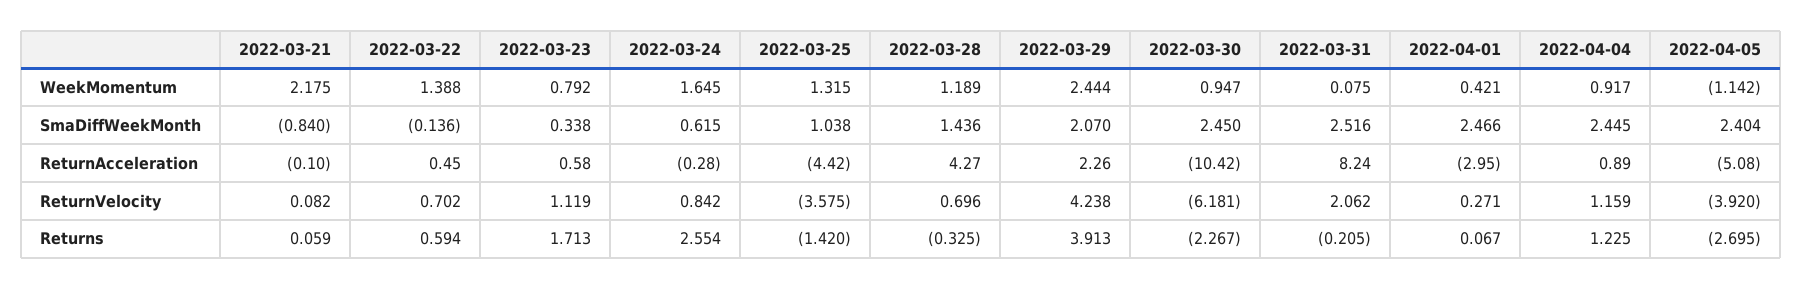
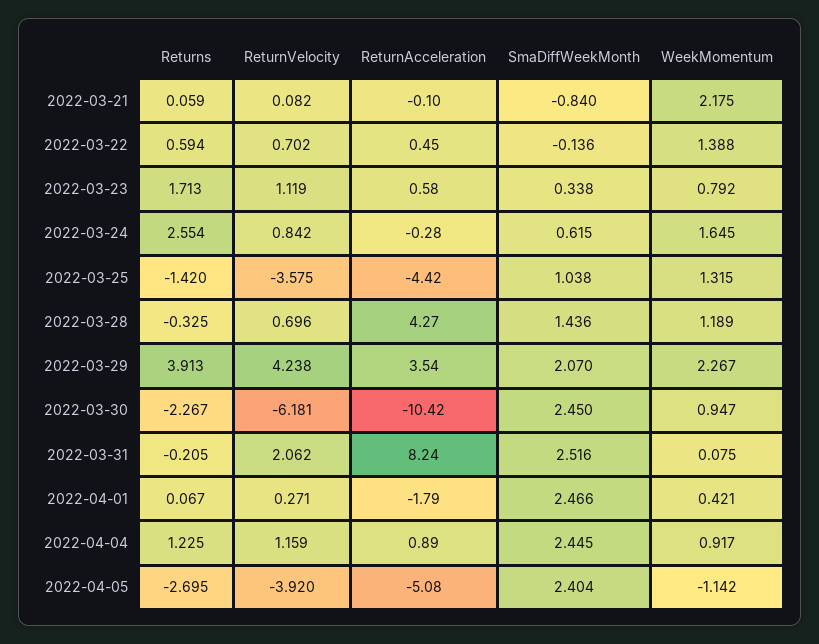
  {
    "2022-03-21": {
      "WeekMomentum": 2.175,
      "SmaDiffWeekMonth": -0.84,
      "ReturnAcceleration": -0.1,
      "ReturnVelocity": 0.082,
      "Returns": 0.059
    },
    "2022-03-22": {
      "WeekMomentum": 1.388,
      "SmaDiffWeekMonth": -0.136,
      "ReturnAcceleration": 0.45,
      "ReturnVelocity": 0.702,
      "Returns": 0.594
    },
    "2022-03-23": {
      "WeekMomentum": 0.792,
      "SmaDiffWeekMonth": 0.338,
      "ReturnAcceleration": 0.58,
      "ReturnVelocity": 1.119,
      "Returns": 1.713
    },
    "2022-03-24": {
      "WeekMomentum": 1.645,
      "SmaDiffWeekMonth": 0.615,
      "ReturnAcceleration": -0.28,
      "ReturnVelocity": 0.842,
      "Returns": 2.554
    },
    "2022-03-25": {
      "WeekMomentum": 1.315,
      "SmaDiffWeekMonth": 1.038,
      "ReturnAcceleration": -4.42,
      "ReturnVelocity": -3.575,
      "Returns": -1.42
    },
    "2022-03-28": {
      "WeekMomentum": 1.189,
      "SmaDiffWeekMonth": 1.436,
      "ReturnAcceleration": 4.27,
      "ReturnVelocity": 0.696,
      "Returns": -0.325
    },
    "2022-03-29": {
-     "WeekMomentum": 2.444,
+     "WeekMomentum": 2.267,
      "SmaDiffWeekMonth": 2.07,
-     "ReturnAcceleration": 2.26,
+     "ReturnAcceleration": 3.54,
      "ReturnVelocity": 4.238,
      "Returns": 3.913
    },
    "2022-03-30": {
      "WeekMomentum": 0.947,
      "SmaDiffWeekMonth": 2.45,
      "ReturnAcceleration": -10.42,
      "ReturnVelocity": -6.181,
      "Returns": -2.267
    },
    "2022-03-31": {
      "WeekMomentum": 0.075,
      "SmaDiffWeekMonth": 2.516,
      "ReturnAcceleration": 8.24,
      "ReturnVelocity": 2.062,
      "Returns": -0.205
    },
    "2022-04-01": {
      "WeekMomentum": 0.421,
      "SmaDiffWeekMonth": 2.466,
-     "ReturnAcceleration": -2.95,
+     "ReturnAcceleration": -1.79,
      "ReturnVelocity": 0.271,
      "Returns": 0.067
    },
    "2022-04-04": {
      "WeekMomentum": 0.917,
      "SmaDiffWeekMonth": 2.445,
      "ReturnAcceleration": 0.89,
      "ReturnVelocity": 1.159,
      "Returns": 1.225
    },
    "2022-04-05": {
      "WeekMomentum": -1.142,
      "SmaDiffWeekMonth": 2.404,
      "ReturnAcceleration": -5.08,
      "ReturnVelocity": -3.92,
      "Returns": -2.695
    }
  }

